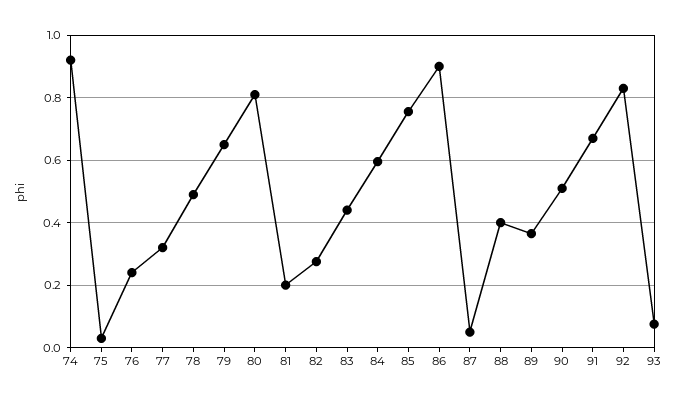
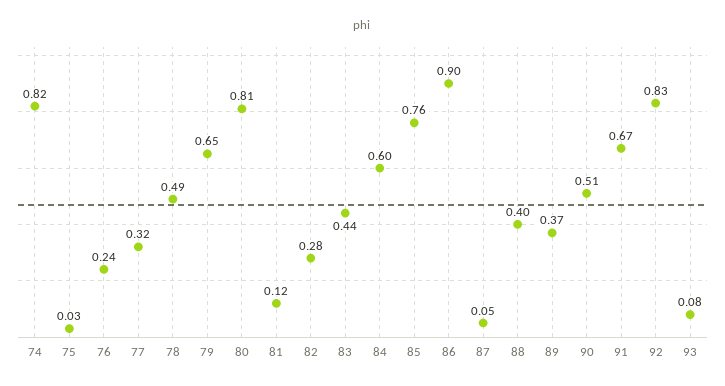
  {
-   "74": 0.92,
+   "74": 0.82,
    "75": 0.03,
    "76": 0.24,
    "77": 0.32,
    "78": 0.49,
    "79": 0.65,
    "80": 0.81,
-   "81": 0.2,
+   "81": 0.12,
    "82": 0.28,
    "83": 0.44,
    "84": 0.6,
    "85": 0.76,
    "86": 0.9,
    "87": 0.05,
    "88": 0.4,
    "89": 0.37,
    "90": 0.51,
    "91": 0.67,
    "92": 0.83,
    "93": 0.08
  }

